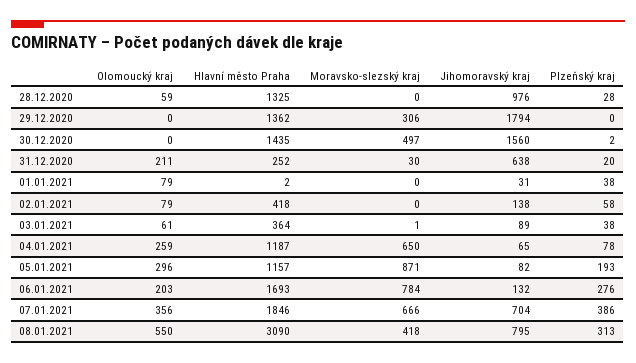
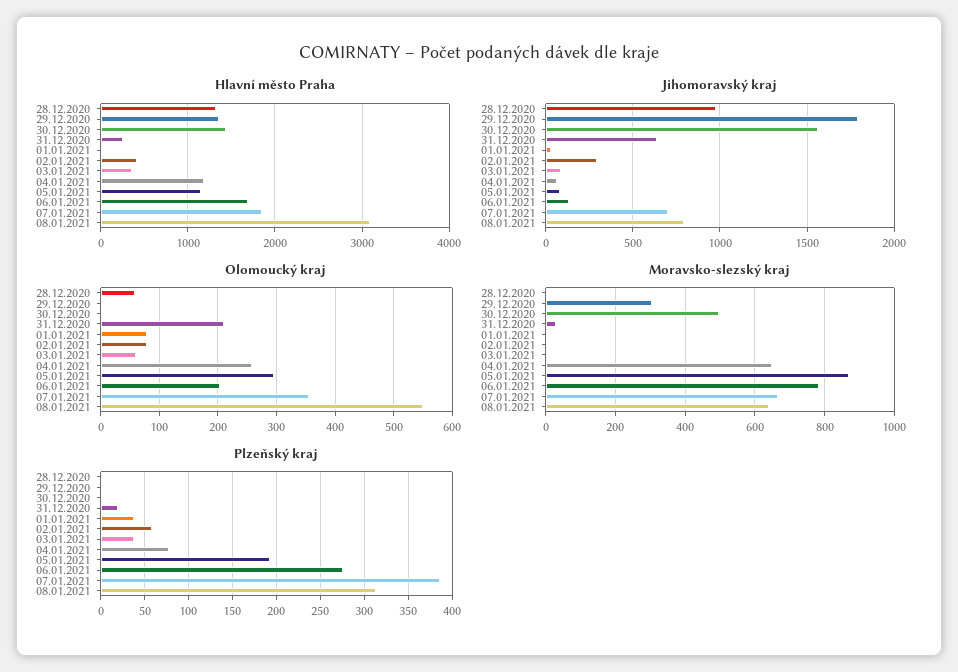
  {
    "Olomoucký kraj": {
      "28.12.2020": 59,
      "29.12.2020": 0,
      "30.12.2020": 0,
      "31.12.2020": 211,
      "01.01.2021": 79,
      "02.01.2021": 79,
      "03.01.2021": 61,
      "04.01.2021": 259,
      "05.01.2021": 296,
      "06.01.2021": 203,
      "07.01.2021": 356,
      "08.01.2021": 550
    },
    "Hlavní město Praha": {
      "28.12.2020": 1325,
      "29.12.2020": 1362,
      "30.12.2020": 1435,
      "31.12.2020": 252,
      "01.01.2021": 2,
      "02.01.2021": 418,
      "03.01.2021": 364,
      "04.01.2021": 1187,
      "05.01.2021": 1157,
      "06.01.2021": 1693,
      "07.01.2021": 1846,
      "08.01.2021": 3090
    },
    "Moravsko-slezský kraj": {
      "28.12.2020": 0,
      "29.12.2020": 306,
      "30.12.2020": 497,
      "31.12.2020": 30,
      "01.01.2021": 0,
      "02.01.2021": 0,
      "03.01.2021": 1,
      "04.01.2021": 650,
      "05.01.2021": 871,
      "06.01.2021": 784,
      "07.01.2021": 666,
-     "08.01.2021": 418
+     "08.01.2021": 640
    },
    "Jihomoravský kraj": {
      "28.12.2020": 976,
      "29.12.2020": 1794,
      "30.12.2020": 1560,
      "31.12.2020": 638,
      "01.01.2021": 31,
-     "02.01.2021": 138,
+     "02.01.2021": 300,
      "03.01.2021": 89,
      "04.01.2021": 65,
      "05.01.2021": 82,
      "06.01.2021": 132,
      "07.01.2021": 704,
      "08.01.2021": 795
    },
    "Plzeňský kraj": {
-     "28.12.2020": 28,
+     "28.12.2020": 0,
      "29.12.2020": 0,
      "30.12.2020": 2,
      "31.12.2020": 20,
      "01.01.2021": 38,
      "02.01.2021": 58,
      "03.01.2021": 38,
      "04.01.2021": 78,
      "05.01.2021": 193,
      "06.01.2021": 276,
      "07.01.2021": 386,
      "08.01.2021": 313
    }
  }

